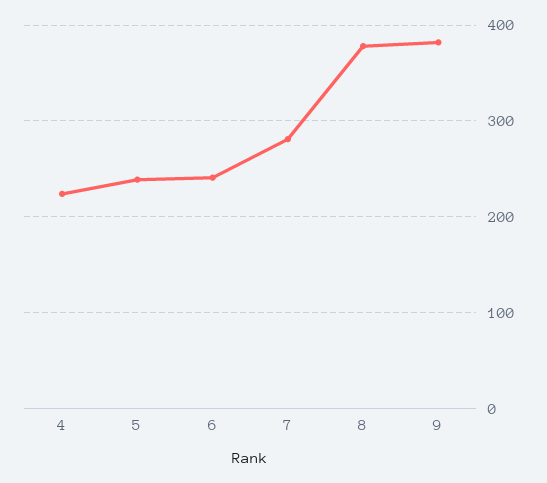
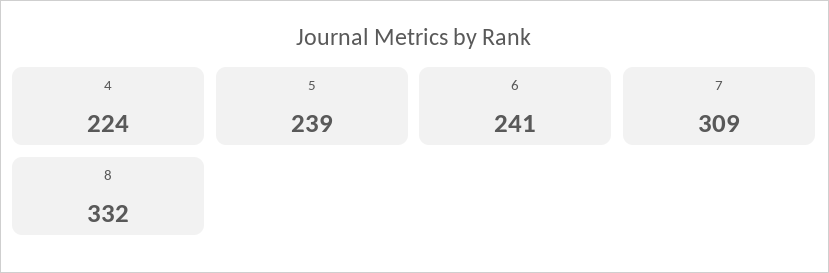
  {
    "4": 224,
    "5": 239,
    "6": 241,
-   "7": 280,
+   "7": 309,
-   "8": 380,
+   "8": 332
-   "9": 380
  }

